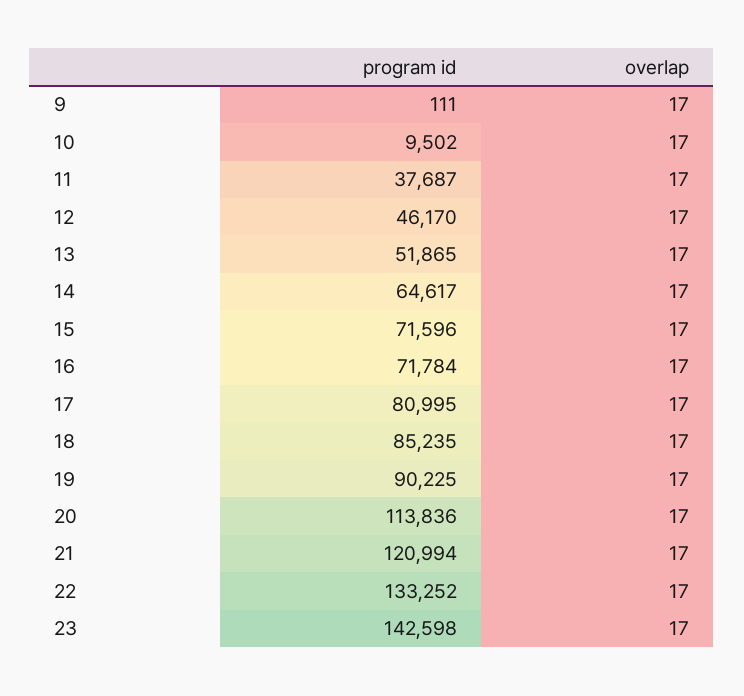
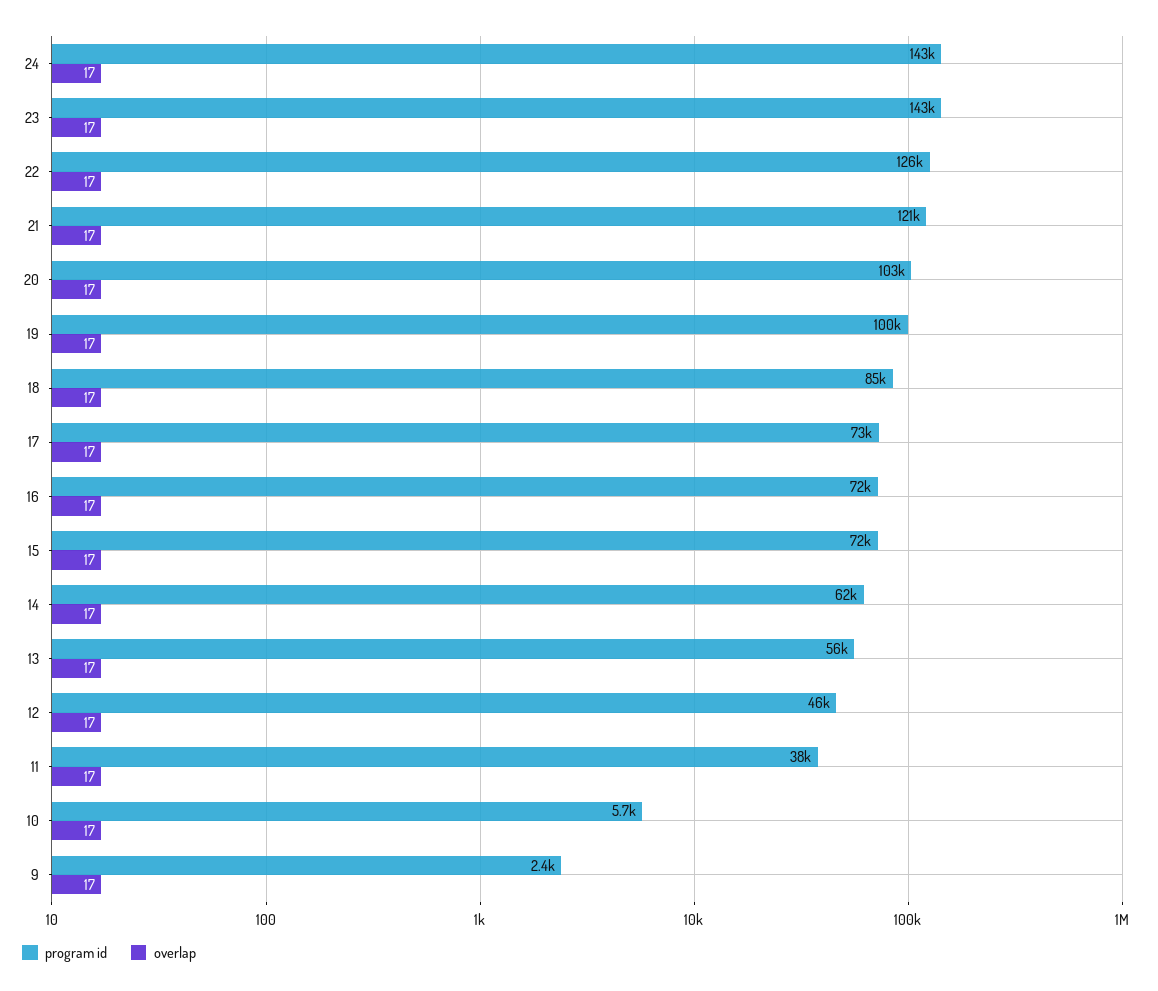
  {
    "program id": {
-     "9": 111,
+     "9": 2400,
-     "10": 9502,
+     "10": 5700,
      "11": 37687,
      "12": 46170,
-     "13": 51865,
+     "13": 56000,
-     "14": 64617,
+     "14": 62000,
      "15": 71596,
      "16": 71784,
-     "17": 80995,
+     "17": 73000,
      "18": 85235,
-     "19": 90225,
+     "19": 100000,
-     "20": 113836,
+     "20": 103000,
      "21": 120994,
-     "22": 133252,
+     "22": 126000,
-     "23": 142598
+     "23": 142598,
+     "24": 143000
    },
    "overlap": {
      "9": 17,
      "10": 17,
      "11": 17,
      "12": 17,
      "13": 17,
      "14": 17,
      "15": 17,
      "16": 17,
      "17": 17,
      "18": 17,
      "19": 17,
      "20": 17,
      "21": 17,
      "22": 17,
-     "23": 17
+     "23": 17,
+     "24": 17
    }
  }

